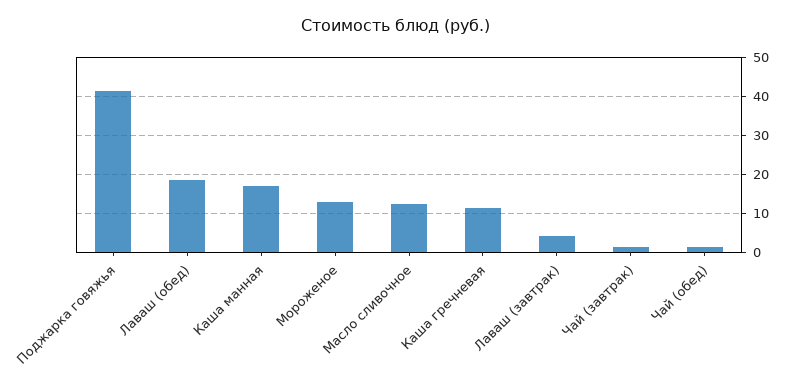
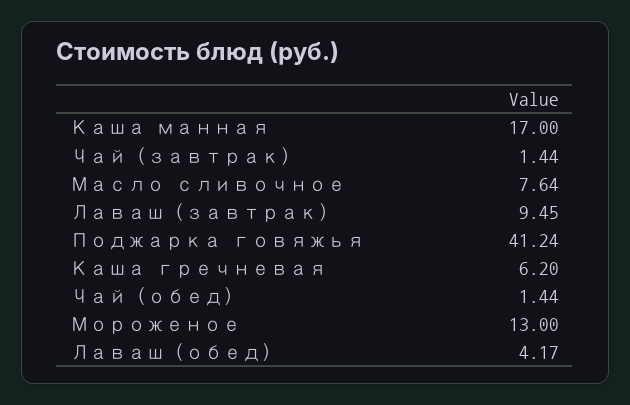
  {
    "Поджарка говяжья": 41.24,
-   "Лаваш (обед)": 18,
+   "Лаваш (обед)": 4.17,
    "Каша манная": 17,
    "Мороженое": 13,
-   "Масло сливочное": 12,
+   "Масло сливочное": 7.64,
-   "Каша гречневая": 12,
+   "Каша гречневая": 6.2,
-   "Лаваш (завтрак)": 4,
+   "Лаваш (завтрак)": 9.45,
    "Чай (завтрак)": 1.44,
    "Чай (обед)": 1.44
  }

